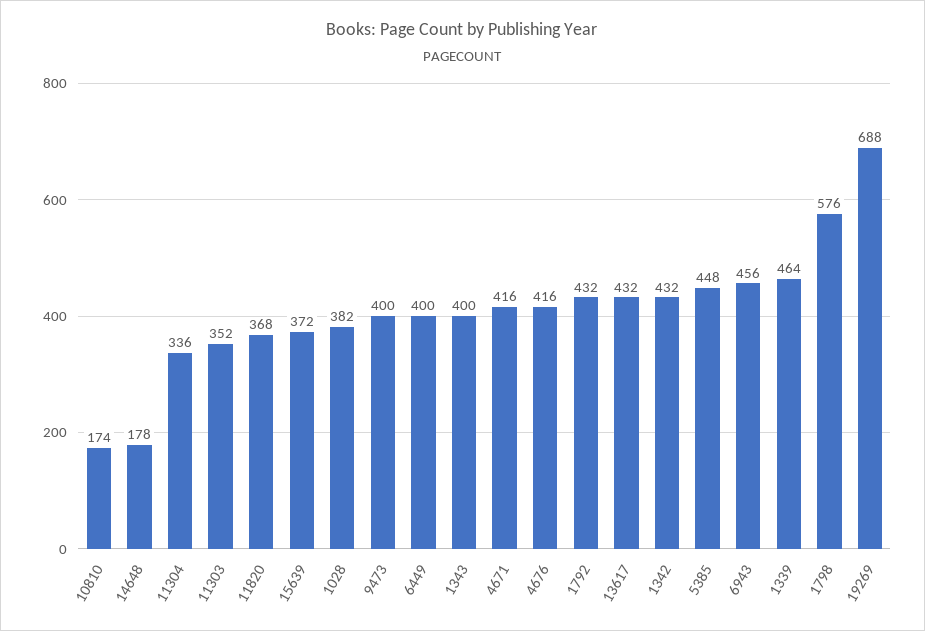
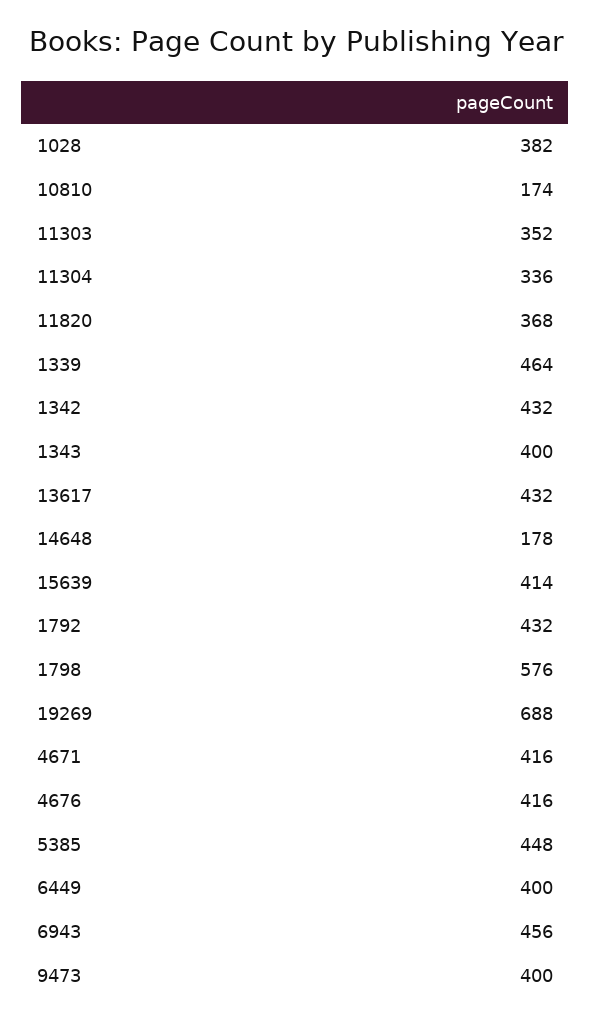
  {
    "10810": 174,
    "14648": 178,
    "11304": 336,
    "11303": 352,
    "11820": 368,
-   "15639": 372,
+   "15639": 414,
    "1028": 382,
    "9473": 400,
    "6449": 400,
    "1343": 400,
    "4671": 416,
    "4676": 416,
    "1792": 432,
    "13617": 432,
    "1342": 432,
    "5385": 448,
    "6943": 456,
    "1339": 464,
    "1798": 576,
    "19269": 688
  }

